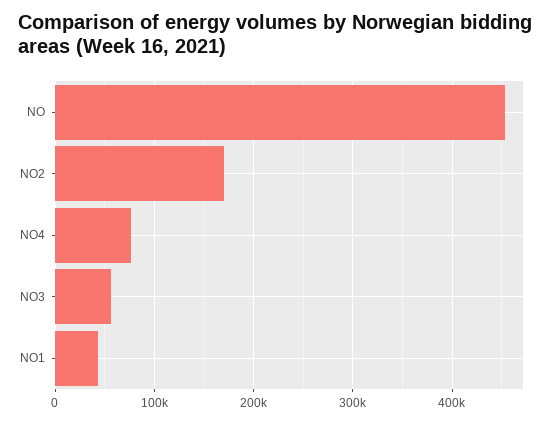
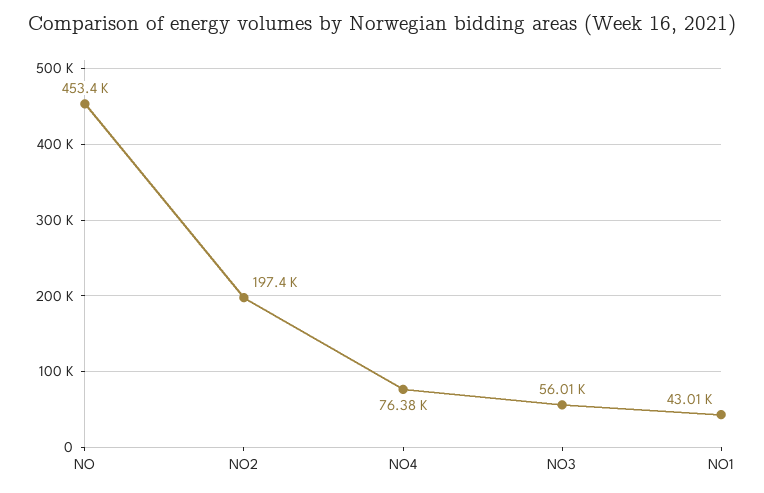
  {
    "NO": 453400,
-   "NO2": 170000,
+   "NO2": 197400,
    "NO4": 76380,
    "NO3": 56010,
    "NO1": 43010
  }

